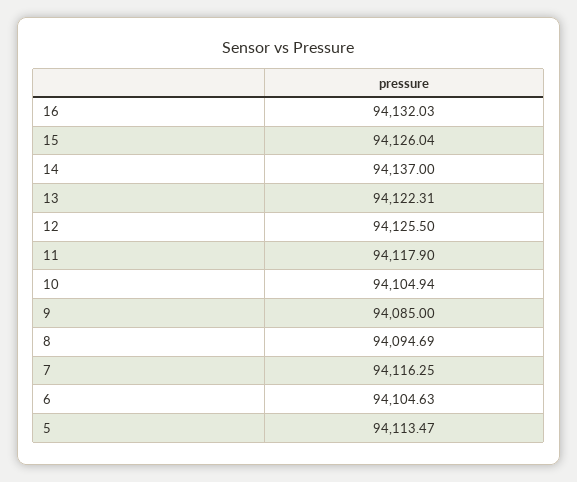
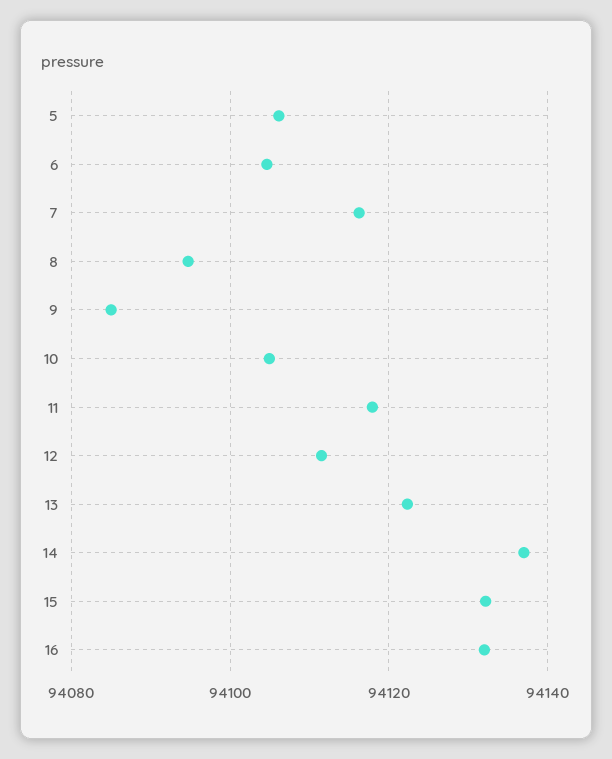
  {
    "16": 94132.03,
-   "15": 94126.04,
+   "15": 94132,
    "14": 94137,
    "13": 94122.31,
-   "12": 94125.5,
+   "12": 94112,
    "11": 94117.9,
    "10": 94104.94,
    "9": 94085,
    "8": 94094.69,
    "7": 94116.25,
    "6": 94104.63,
-   "5": 94113.47
+   "5": 94106
  }

